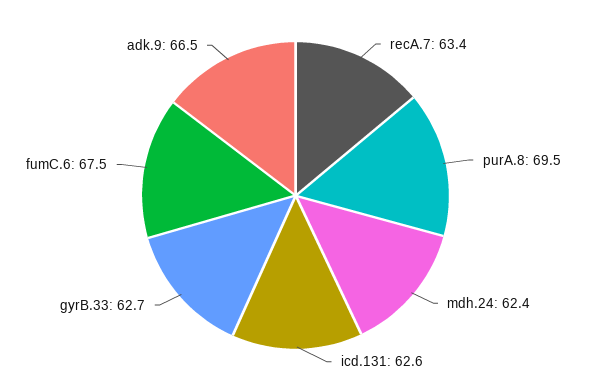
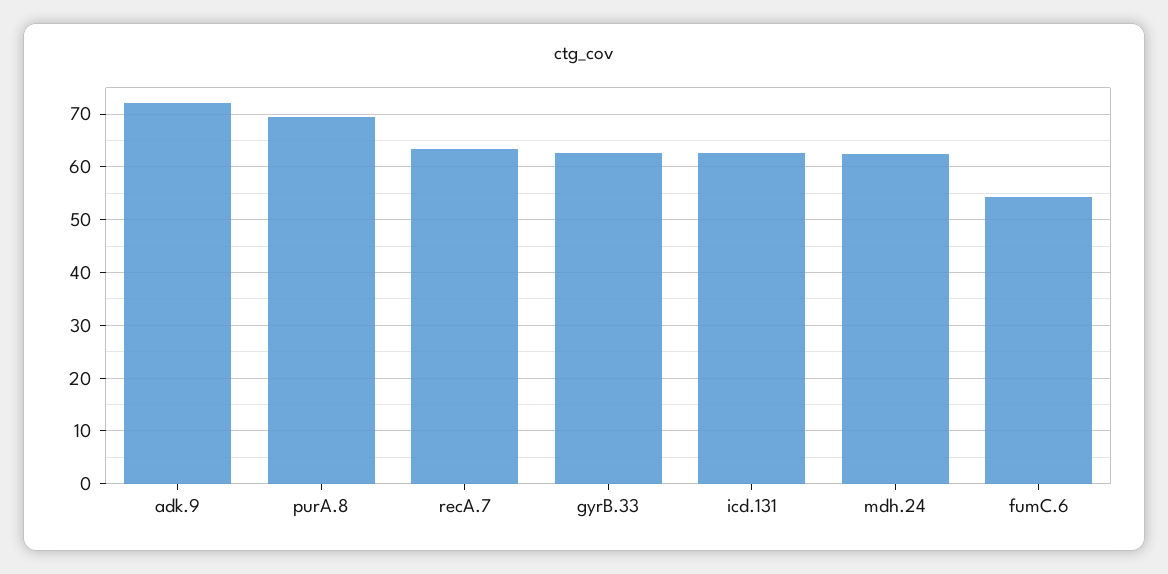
  {
    "recA.7": 63.4,
    "purA.8": 69.5,
    "mdh.24": 62.4,
    "icd.131": 62.6,
    "gyrB.33": 62.7,
-   "fumC.6": 67.5,
+   "fumC.6": 54,
-   "adk.9": 66.5
+   "adk.9": 72
  }

